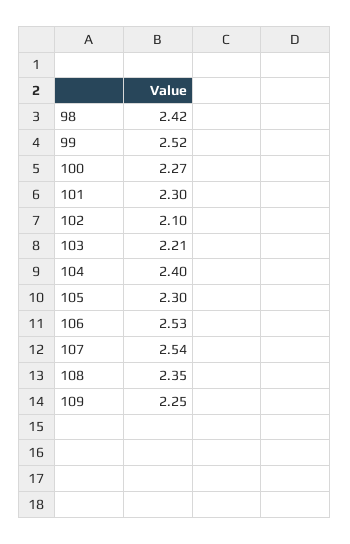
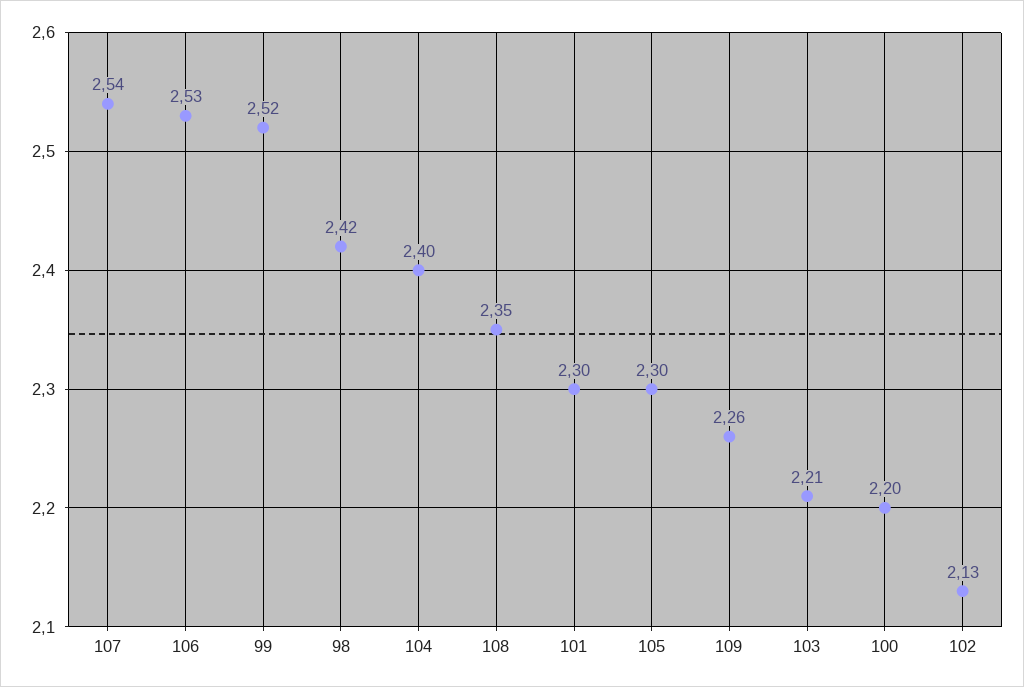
  {
    "98": 2.42,
    "99": 2.52,
-   "100": 2.27,
+   "100": 2.2,
    "101": 2.3,
-   "102": 2.1,
+   "102": 2.13,
    "103": 2.21,
    "104": 2.4,
    "105": 2.3,
    "106": 2.53,
    "107": 2.54,
    "108": 2.35,
-   "109": 2.25
+   "109": 2.26
  }

